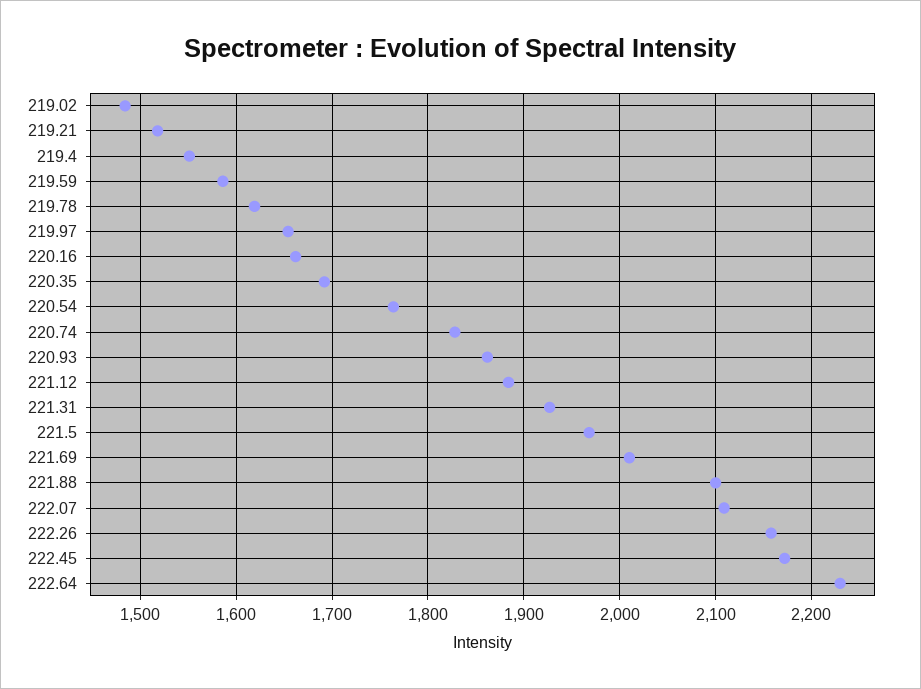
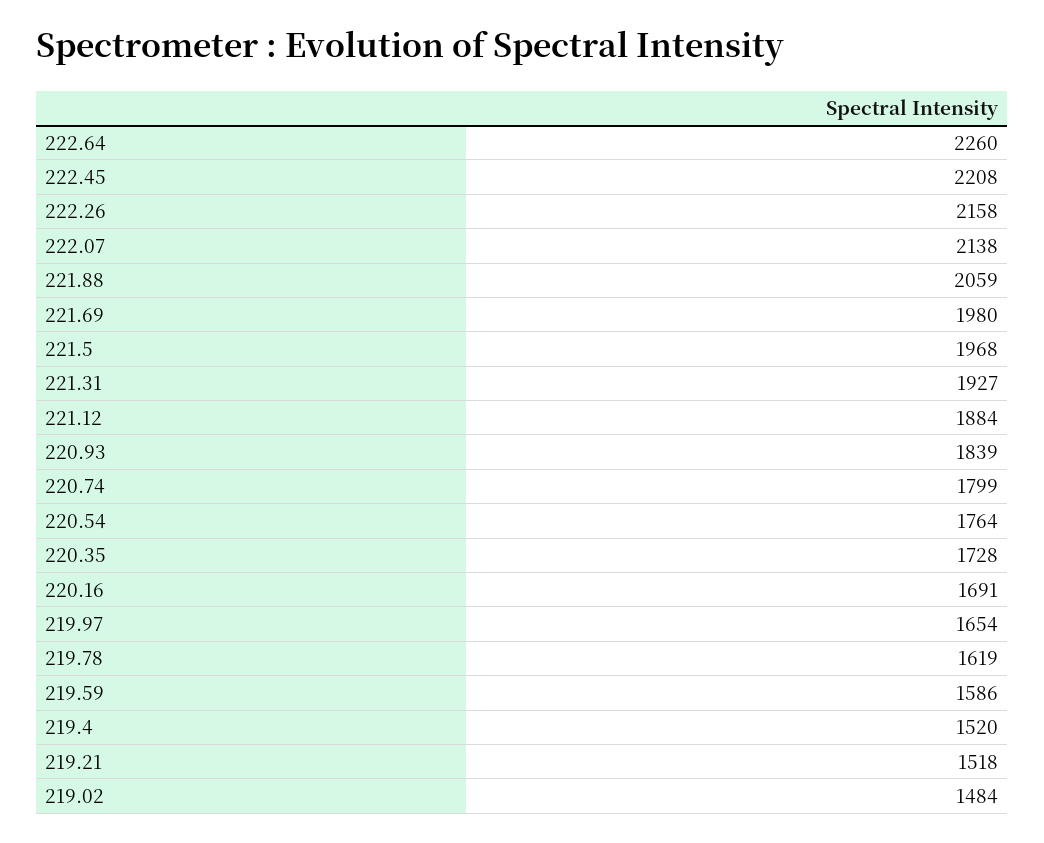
  {
    "219.02": 1484,
    "219.21": 1518,
-   "219.4": 1550,
+   "219.4": 1520,
    "219.59": 1586,
    "219.78": 1619,
    "219.97": 1654,
-   "220.16": 1660,
+   "220.16": 1691,
-   "220.35": 1690,
+   "220.35": 1728,
    "220.54": 1764,
-   "220.74": 1830,
+   "220.74": 1799,
-   "220.93": 1860,
+   "220.93": 1839,
    "221.12": 1884,
    "221.31": 1927,
    "221.5": 1968,
-   "221.69": 2010,
+   "221.69": 1980,
-   "221.88": 2100,
+   "221.88": 2059,
-   "222.07": 2110,
+   "222.07": 2138,
    "222.26": 2158,
-   "222.45": 2170,
+   "222.45": 2208,
-   "222.64": 2230
+   "222.64": 2260
  }

